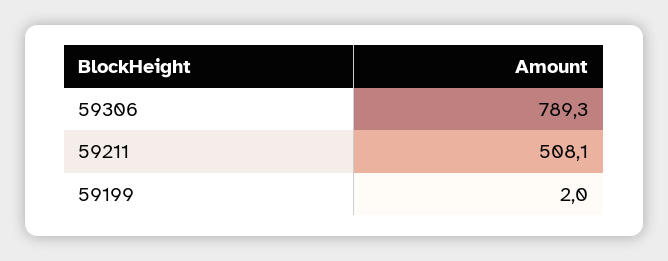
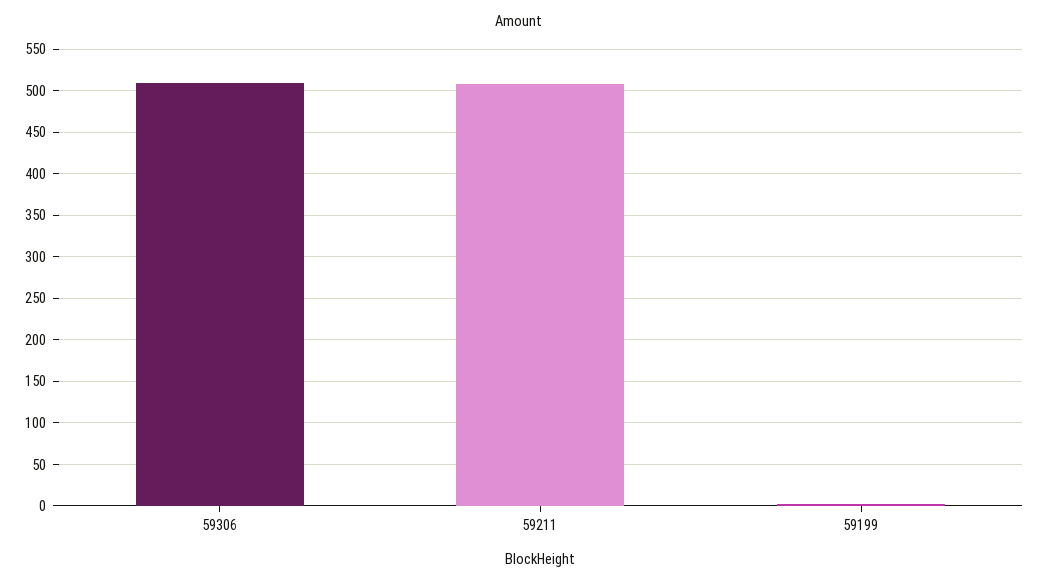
  {
-   "59306": 789.3,
+   "59306": 510,
    "59211": 508.1,
    "59199": 2
  }

